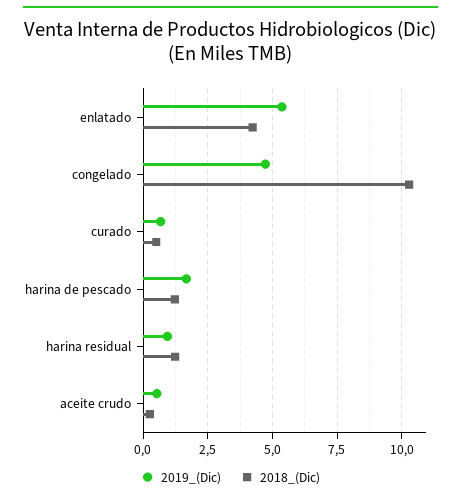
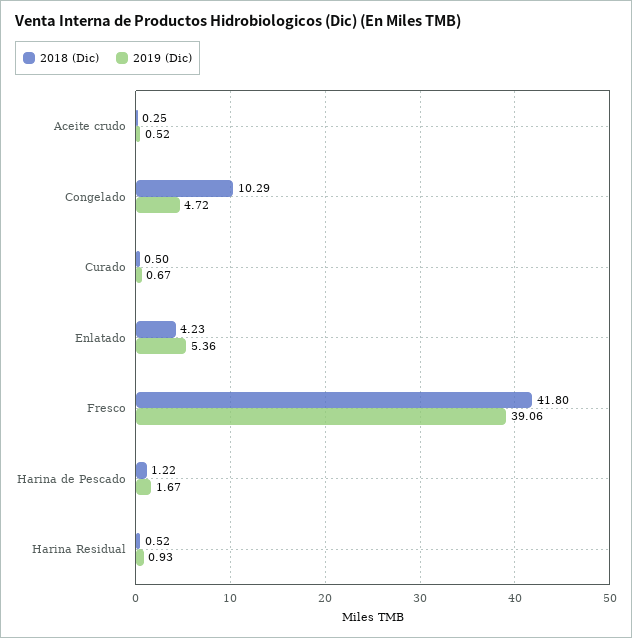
  {
    "2019_(Dic)": {
      "enlatado": 5.36,
      "congelado": 4.72,
      "curado": 0.67,
      "harina de pescado": 1.67,
      "harina residual": 0.93,
-     "aceite crudo": 0.52
+     "aceite crudo": 0.52,
+     "Fresco": 39.06
    },
    "2018_(Dic)": {
      "enlatado": 4.23,
      "congelado": 10.29,
      "curado": 0.5,
      "harina de pescado": 1.22,
-     "harina residual": 1.25,
+     "harina residual": 0.52,
-     "aceite crudo": 0.25
+     "aceite crudo": 0.25,
+     "Fresco": 41.8
    }
  }

